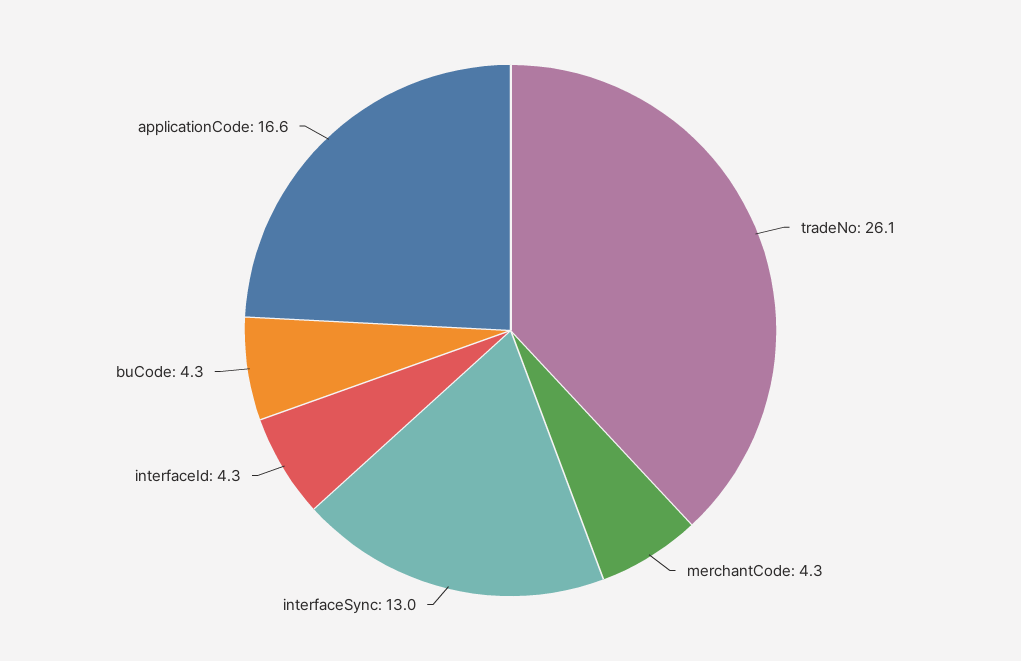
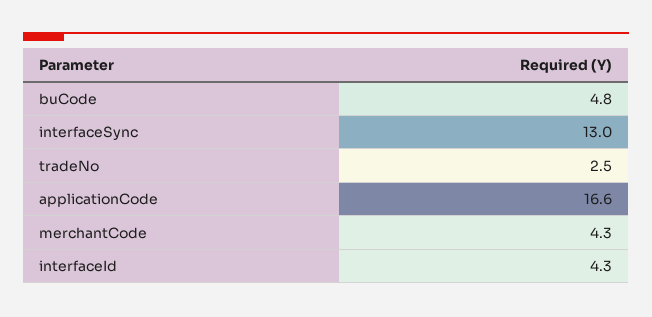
  {
-   "tradeNo": 26.1,
+   "tradeNo": 2.5,
    "merchantCode": 4.3,
    "interfaceSync": 13,
    "interfaceId": 4.3,
-   "buCode": 4.3,
+   "buCode": 4.8,
    "applicationCode": 16.6
  }

